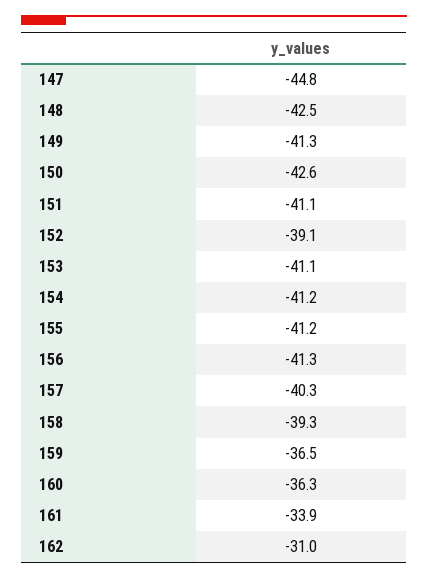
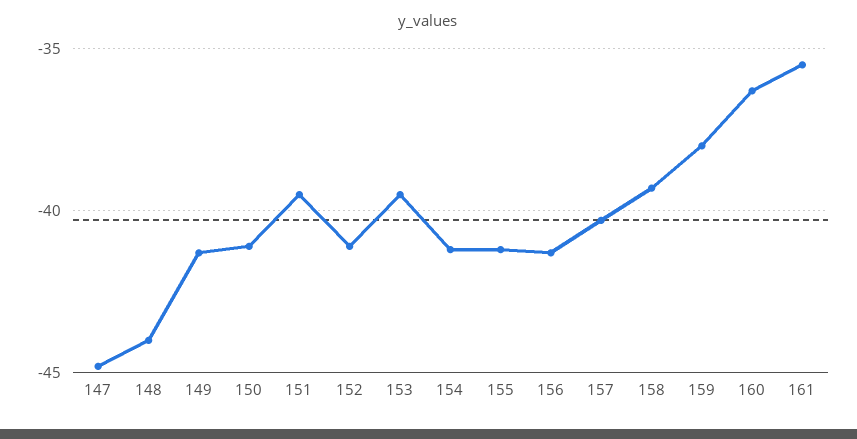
  {
    "147": -44.8,
-   "148": -42.5,
+   "148": -44,
    "149": -41.3,
-   "150": -42.6,
+   "150": -41,
-   "151": -41.1,
+   "151": -39.5,
-   "152": -39.1,
+   "152": -41,
-   "153": -41.1,
+   "153": -39.5,
    "154": -41.2,
    "155": -41.2,
    "156": -41.3,
    "157": -40.3,
    "158": -39.3,
-   "159": -36.5,
+   "159": -38,
    "160": -36.3,
-   "161": -33.9,
+   "161": -35.5
-   "162": -31
  }

